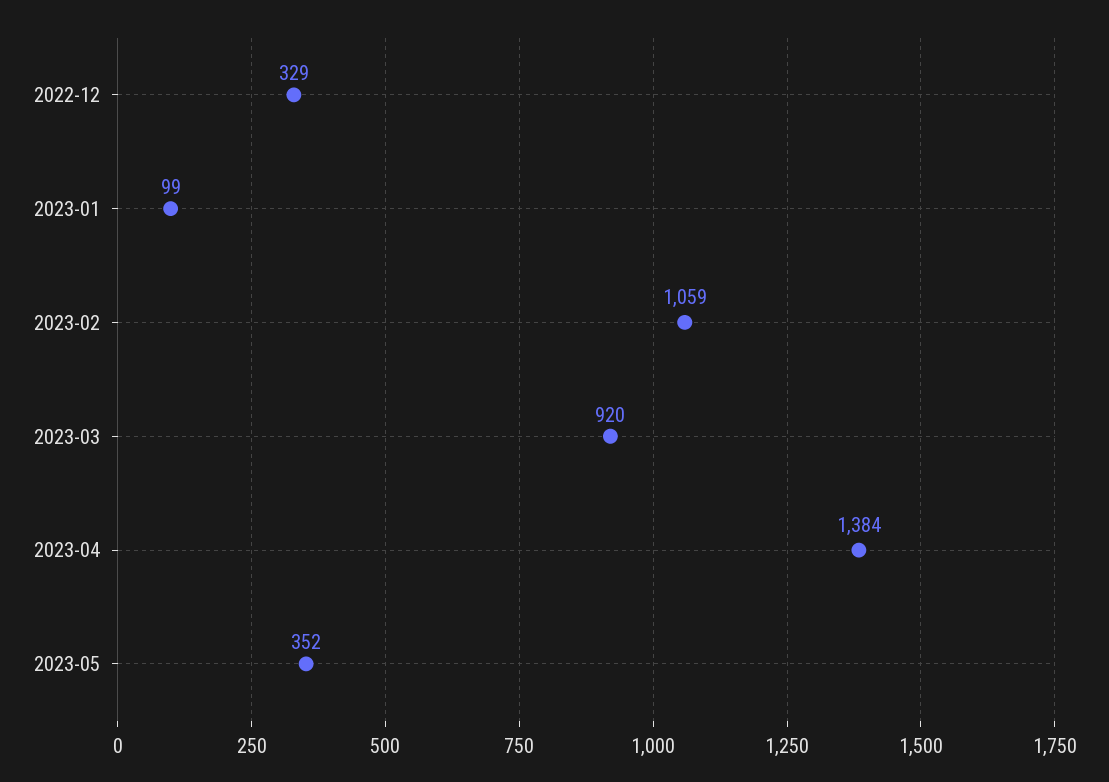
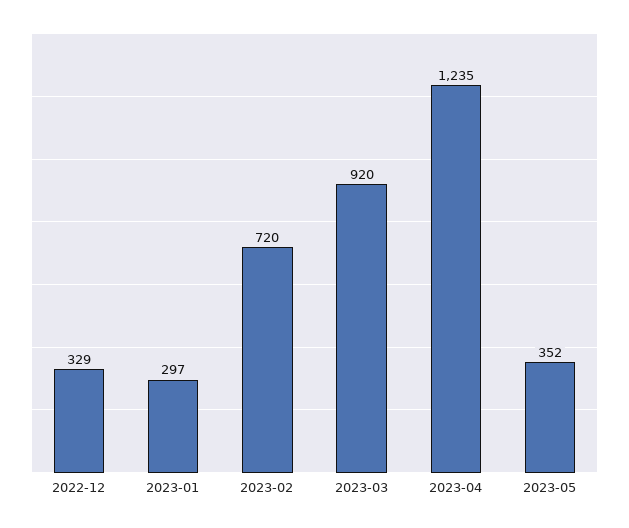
  {
    "2022-12": 329,
-   "2023-01": 99,
+   "2023-01": 297,
-   "2023-02": 1059,
+   "2023-02": 720,
    "2023-03": 920,
-   "2023-04": 1384,
+   "2023-04": 1235,
    "2023-05": 352
  }

